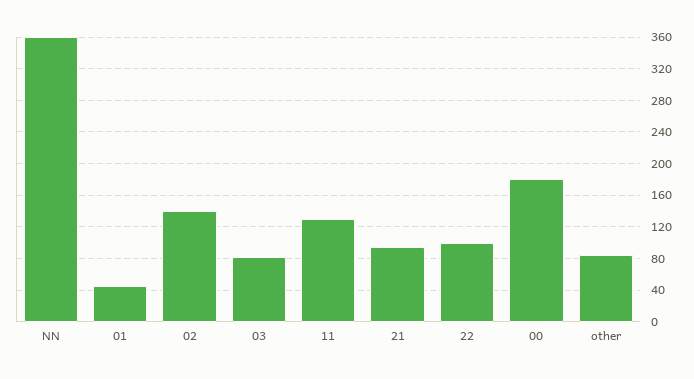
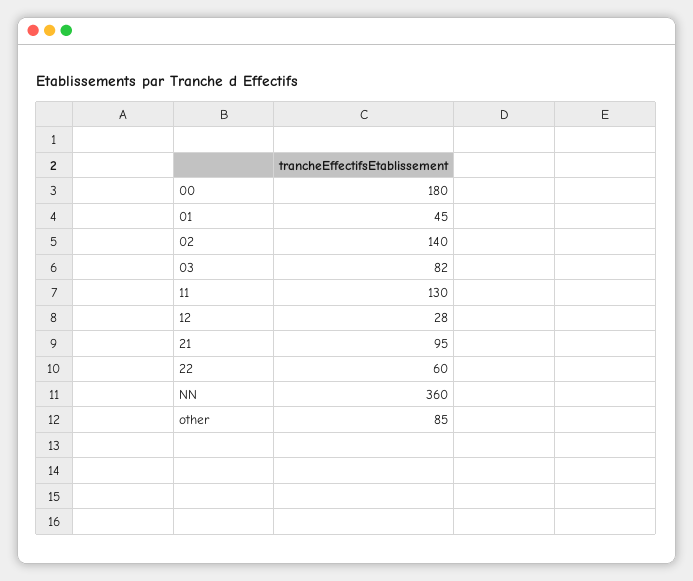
  {
    "NN": 360,
    "01": 45,
    "02": 140,
    "03": 82,
    "11": 130,
    "21": 95,
-   "22": 100,
+   "22": 60,
    "00": 180,
-   "other": 85
+   "other": 85,
+   "12": 28
  }

